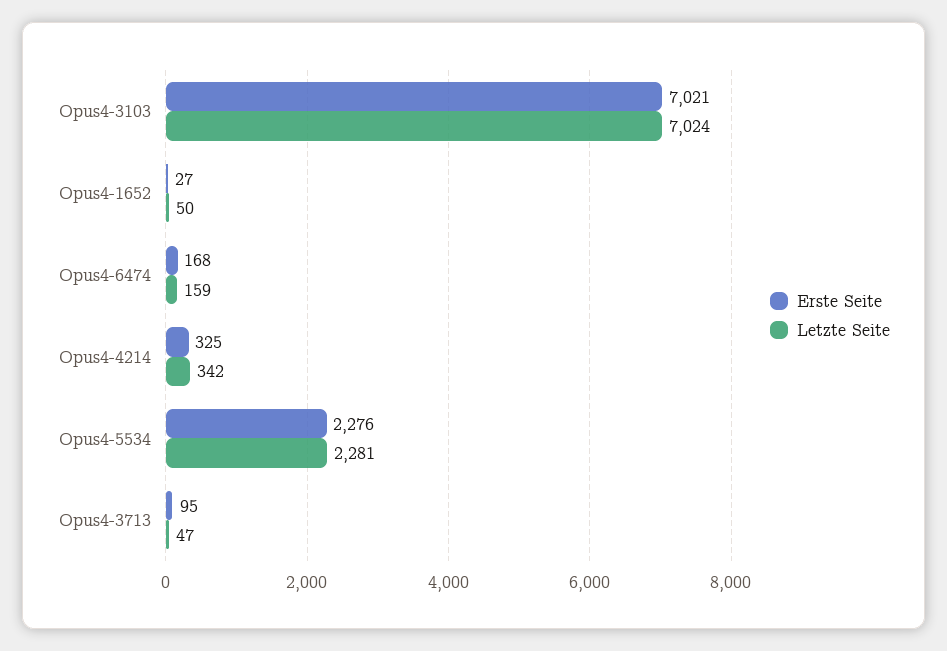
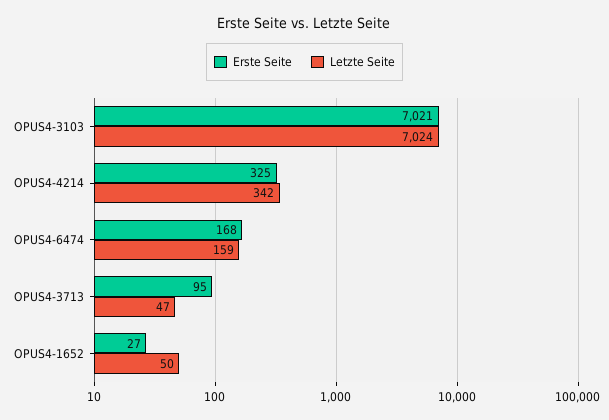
  {
    "Erste Seite": {
      "Opus4-3103": 7021,
      "Opus4-1652": 27,
      "Opus4-6474": 168,
      "Opus4-4214": 325,
-     "Opus4-5534": 2276,
      "Opus4-3713": 95
    },
    "Letzte Seite": {
      "Opus4-3103": 7024,
      "Opus4-1652": 50,
      "Opus4-6474": 159,
      "Opus4-4214": 342,
-     "Opus4-5534": 2281,
      "Opus4-3713": 47
    }
  }

